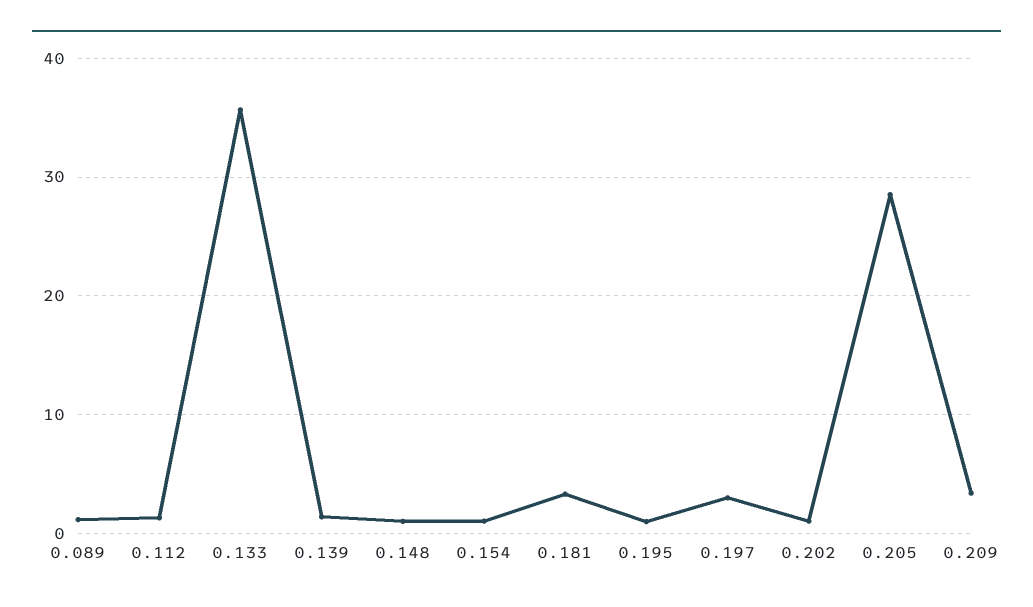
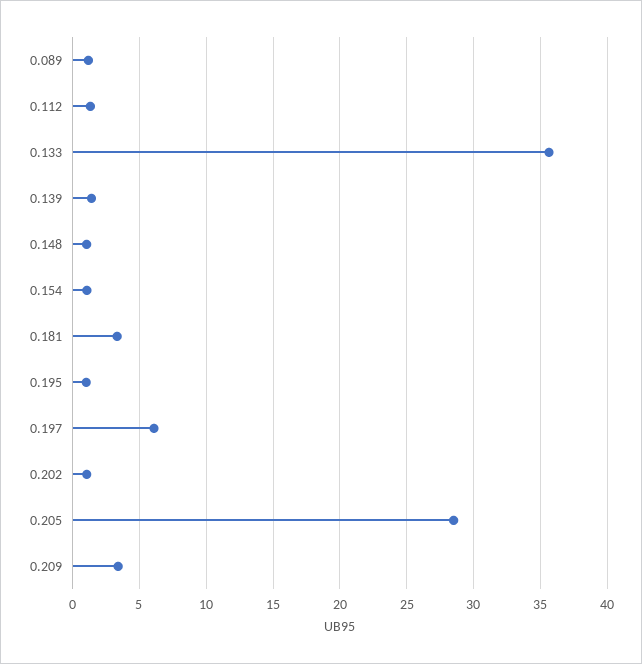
  {
    "0.089": 1,
    "0.112": 1.5,
    "0.133": 35.5,
    "0.139": 1.5,
    "0.148": 1,
    "0.154": 1,
    "0.181": 3.5,
    "0.195": 1,
-   "0.197": 3,
+   "0.197": 6,
    "0.202": 1,
    "0.205": 28.5,
    "0.209": 3.5
  }

